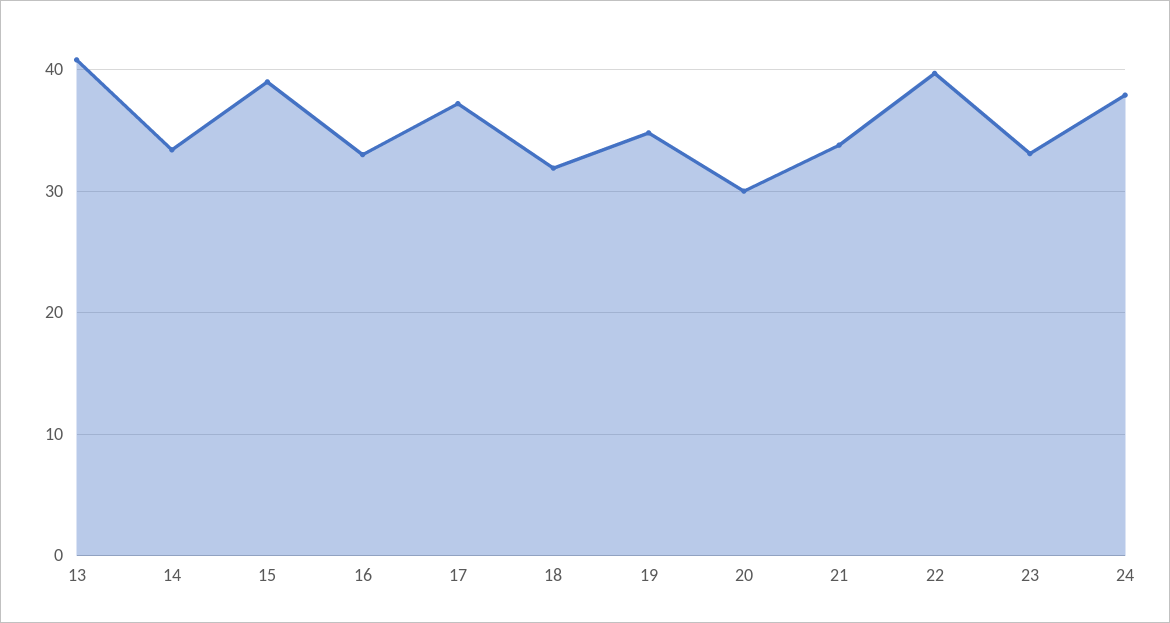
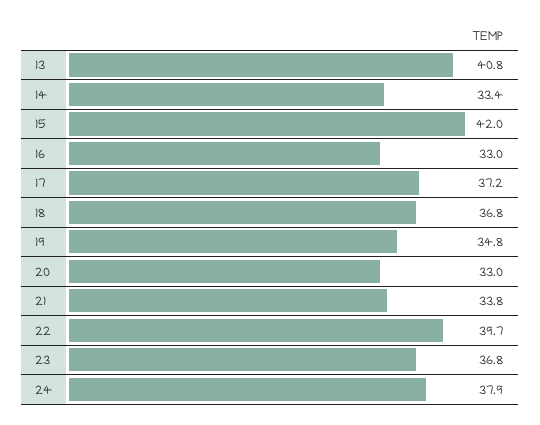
  {
    "13": 40.8,
    "14": 33.4,
-   "15": 39,
+   "15": 42,
    "16": 33,
    "17": 37.2,
-   "18": 32,
+   "18": 36.8,
    "19": 34.8,
-   "20": 30,
+   "20": 33,
    "21": 33.8,
    "22": 39.7,
-   "23": 33,
+   "23": 36.8,
    "24": 37.9
  }

